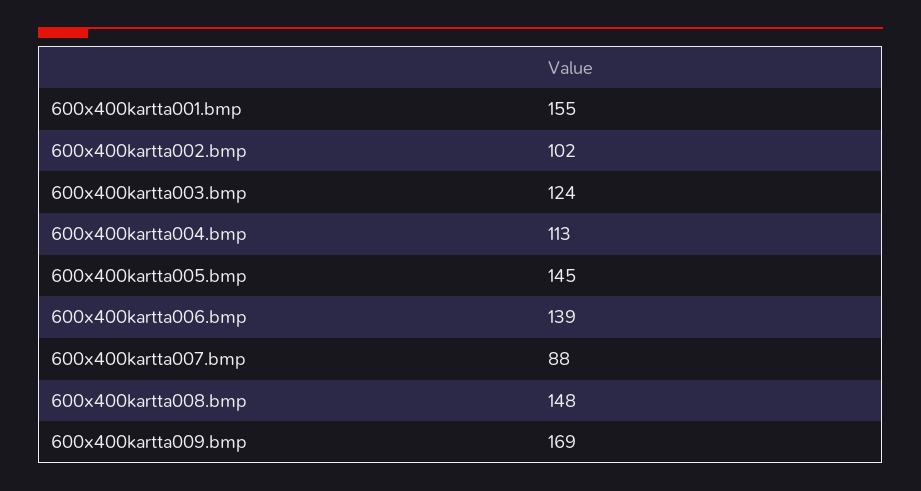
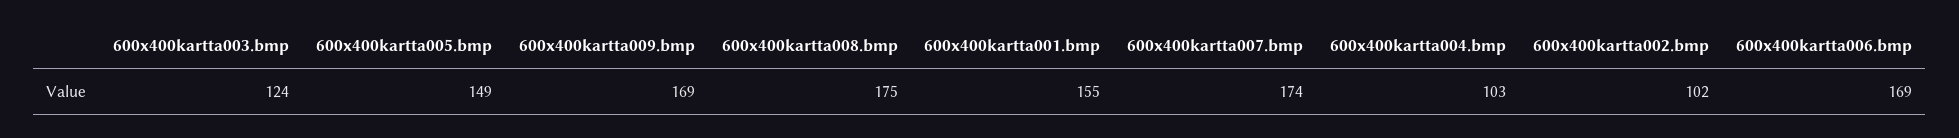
  {
    "600x400kartta001.bmp": 155,
    "600x400kartta002.bmp": 102,
    "600x400kartta003.bmp": 124,
-   "600x400kartta004.bmp": 113,
+   "600x400kartta004.bmp": 103,
-   "600x400kartta005.bmp": 145,
+   "600x400kartta005.bmp": 149,
-   "600x400kartta006.bmp": 139,
+   "600x400kartta006.bmp": 169,
-   "600x400kartta007.bmp": 88,
+   "600x400kartta007.bmp": 174,
-   "600x400kartta008.bmp": 148,
+   "600x400kartta008.bmp": 175,
    "600x400kartta009.bmp": 169
  }

